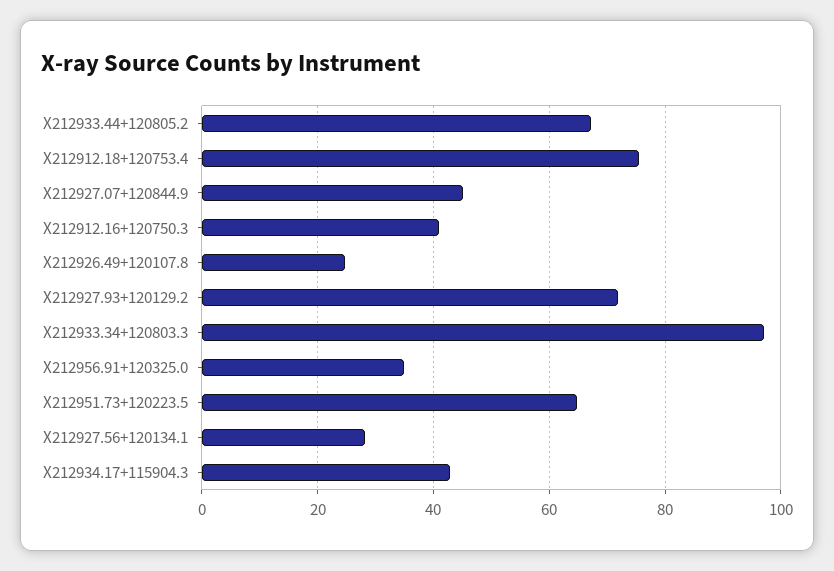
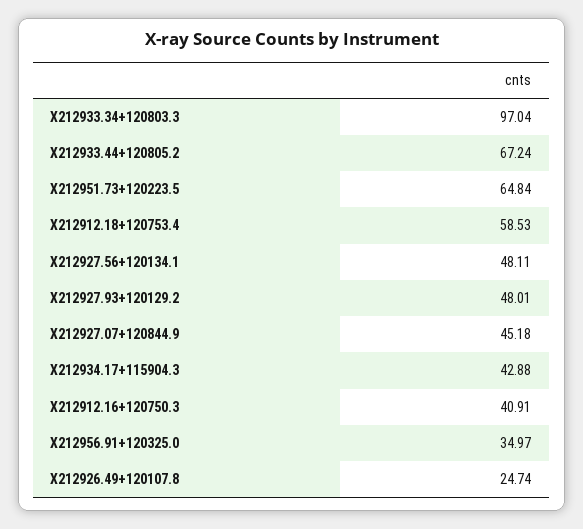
  {
    "X212933.44+120805.2": 67.24,
-   "X212912.18+120753.4": 76,
+   "X212912.18+120753.4": 58.53,
    "X212927.07+120844.9": 45.18,
    "X212912.16+120750.3": 40.91,
    "X212926.49+120107.8": 24.74,
-   "X212927.93+120129.2": 72,
+   "X212927.93+120129.2": 48.01,
    "X212933.34+120803.3": 97.04,
    "X212956.91+120325.0": 34.97,
    "X212951.73+120223.5": 64.84,
-   "X212927.56+120134.1": 28,
+   "X212927.56+120134.1": 48.11,
    "X212934.17+115904.3": 42.88
  }

